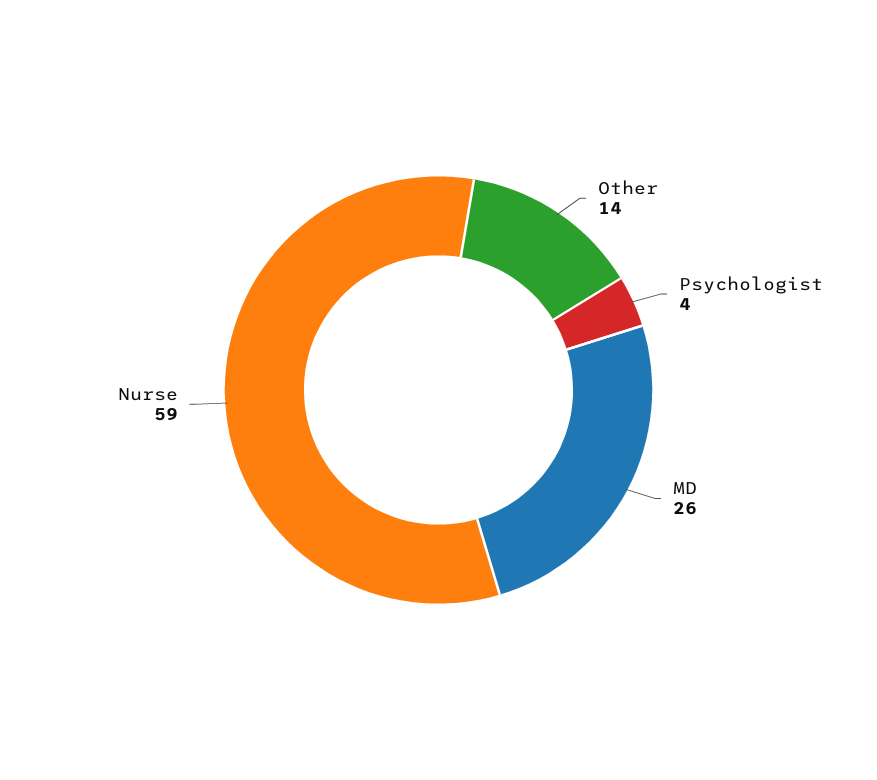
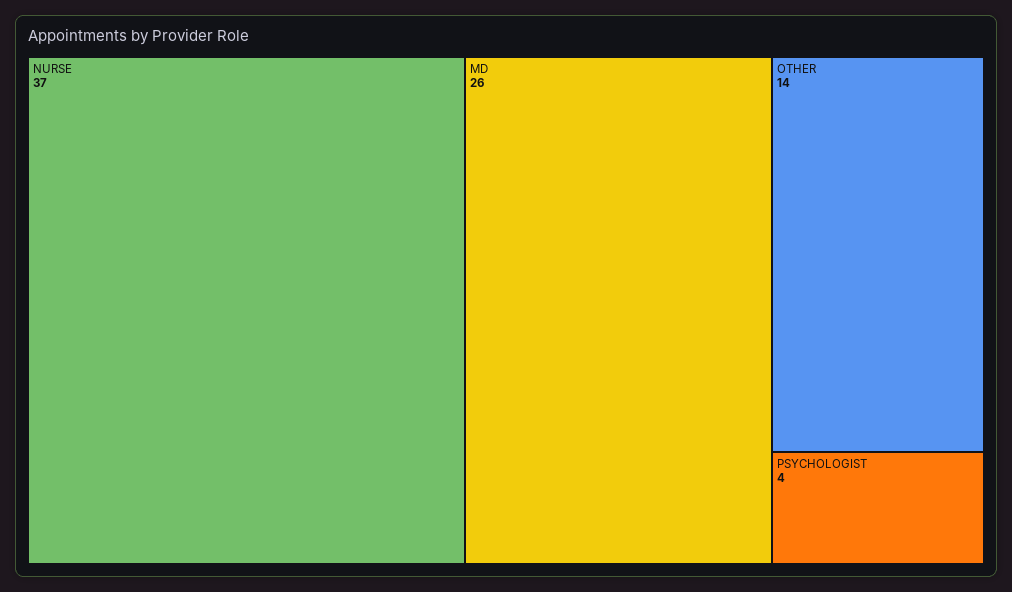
  {
    "Other": 14,
    "Psychologist": 4,
    "MD": 26,
-   "Nurse": 59
+   "Nurse": 37
  }

